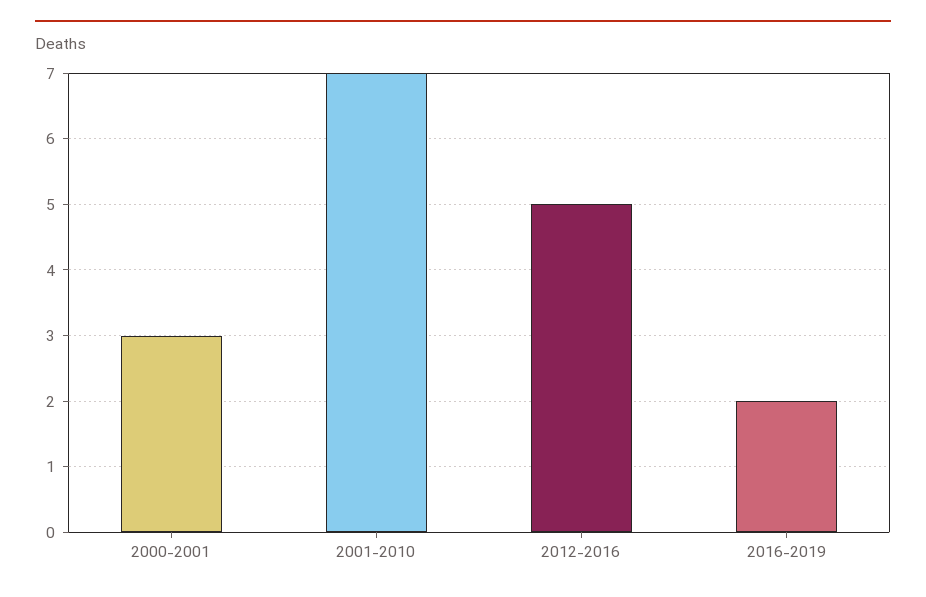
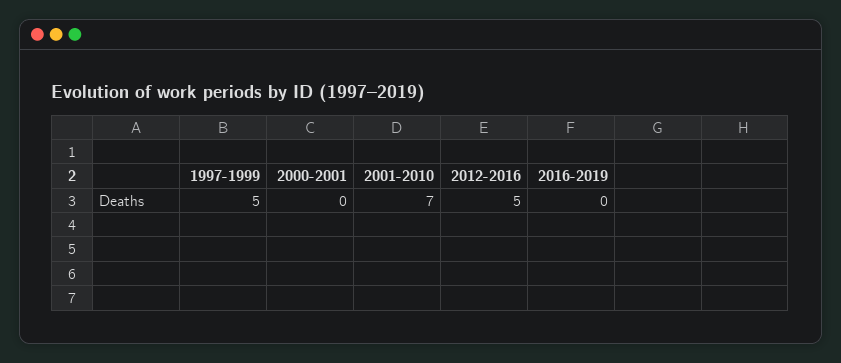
  {
-   "2000-2001": 3,
+   "2000-2001": 0,
    "2001-2010": 7,
    "2012-2016": 5,
-   "2016-2019": 2
+   "2016-2019": 0,
+   "1997-1999": 5
  }

